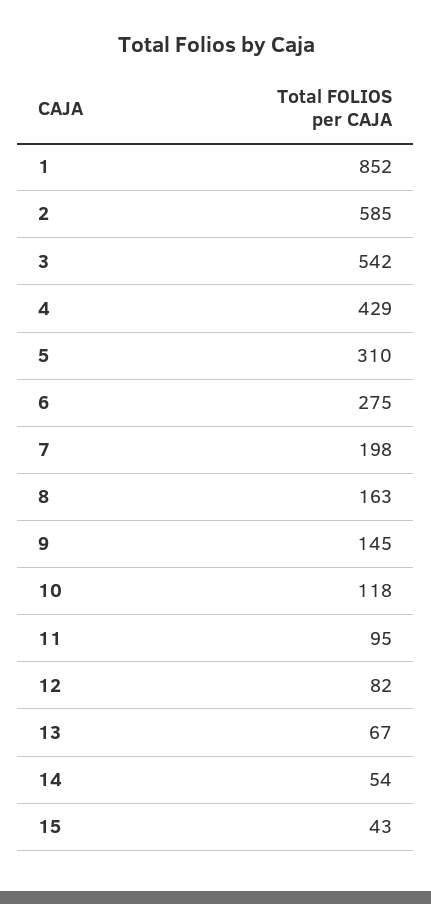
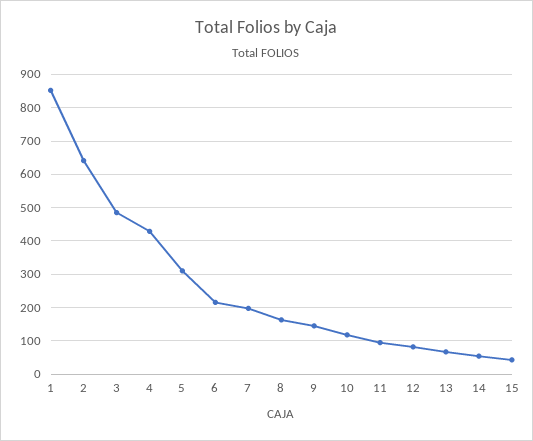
  {
    "1": 852,
-   "2": 585,
+   "2": 640,
-   "3": 542,
+   "3": 480,
    "4": 429,
    "5": 310,
-   "6": 275,
+   "6": 220,
    "7": 198,
    "8": 163,
    "9": 145,
    "10": 118,
    "11": 95,
    "12": 82,
    "13": 67,
    "14": 54,
    "15": 43
  }

